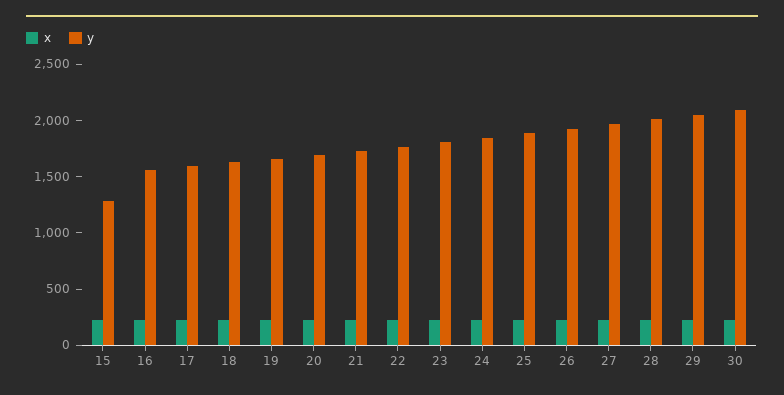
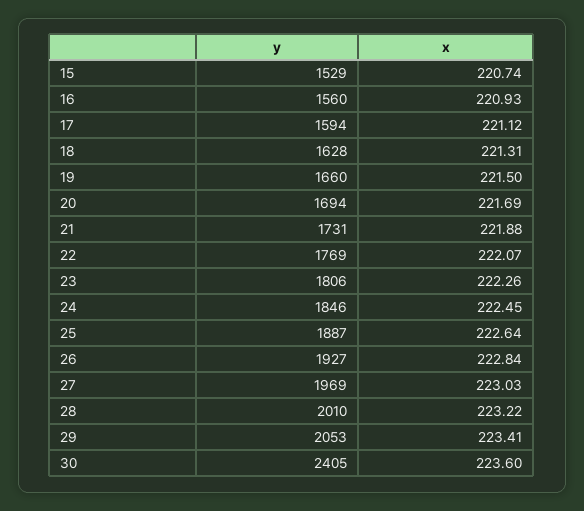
  {
    "x": {
      "15": 220.74,
      "16": 220.93,
      "17": 221.12,
      "18": 221.31,
      "19": 221.5,
      "20": 221.69,
      "21": 221.88,
      "22": 222.07,
      "23": 222.26,
      "24": 222.45,
      "25": 222.64,
      "26": 222.84,
      "27": 223.03,
      "28": 223.22,
      "29": 223.41,
      "30": 223.6
    },
    "y": {
-     "15": 1300,
+     "15": 1529,
      "16": 1560,
      "17": 1594,
      "18": 1628,
      "19": 1660,
      "20": 1694,
      "21": 1731,
      "22": 1769,
      "23": 1806,
      "24": 1846,
      "25": 1887,
      "26": 1927,
      "27": 1969,
      "28": 2010,
      "29": 2053,
-     "30": 2100
+     "30": 2405
    }
  }

